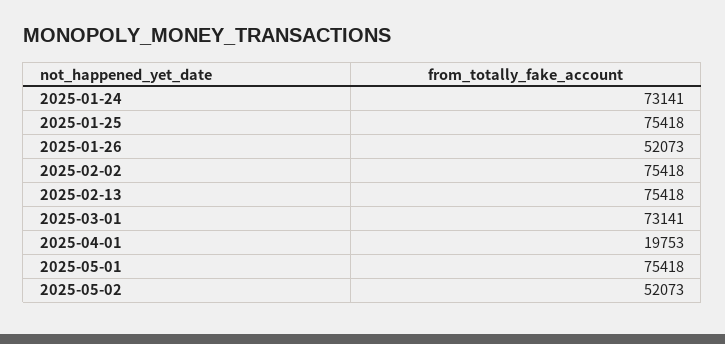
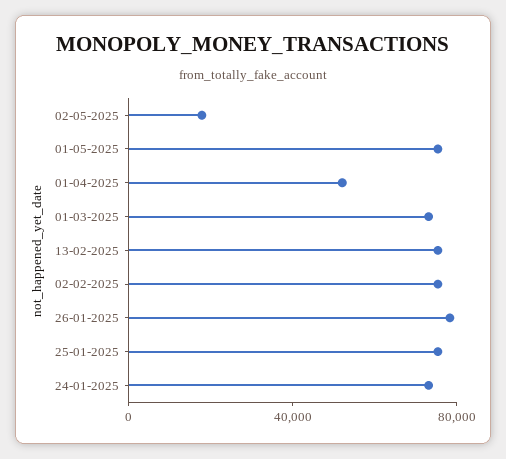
  {
    "2025-01-24": 73141,
    "2025-01-25": 75418,
-   "2025-01-26": 52073,
+   "2025-01-26": 80000,
    "2025-02-02": 75418,
    "2025-02-13": 75418,
    "2025-03-01": 73141,
-   "2025-04-01": 19753,
+   "2025-04-01": 50000,
    "2025-05-01": 75418,
-   "2025-05-02": 52073
+   "2025-05-02": 20000
  }

